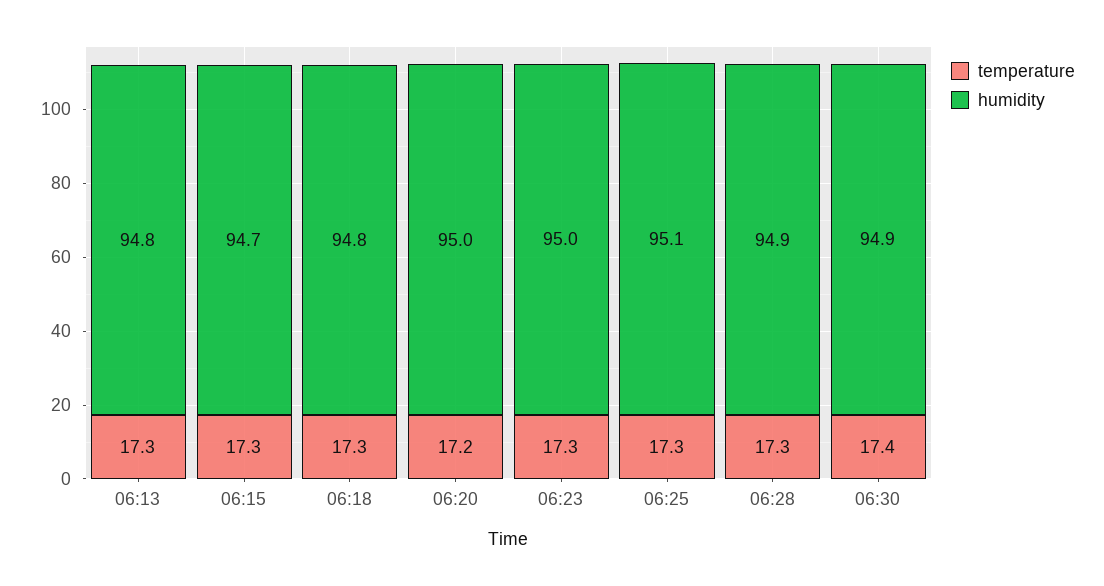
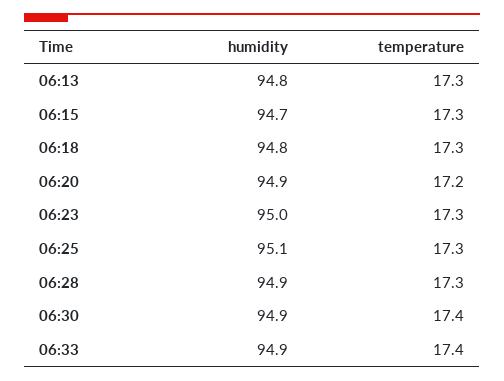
  {
    "temperature": {
      "06:13": 17.3,
      "06:15": 17.3,
      "06:18": 17.3,
      "06:20": 17.2,
      "06:23": 17.3,
      "06:25": 17.3,
      "06:28": 17.3,
-     "06:30": 17.4
+     "06:30": 17.4,
+     "06:33": 17.4
    },
    "humidity": {
      "06:13": 94.8,
      "06:15": 94.7,
      "06:18": 94.8,
-     "06:20": 95,
+     "06:20": 94.9,
      "06:23": 95,
      "06:25": 95.1,
      "06:28": 94.9,
-     "06:30": 94.9
+     "06:30": 94.9,
+     "06:33": 94.9
    }
  }

